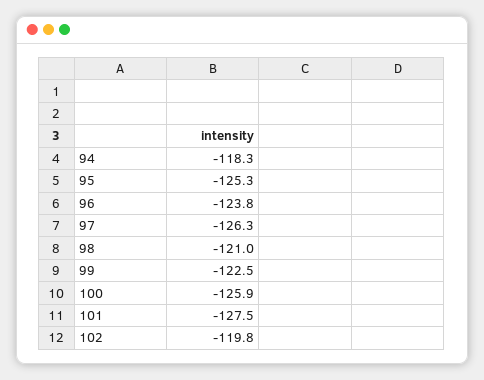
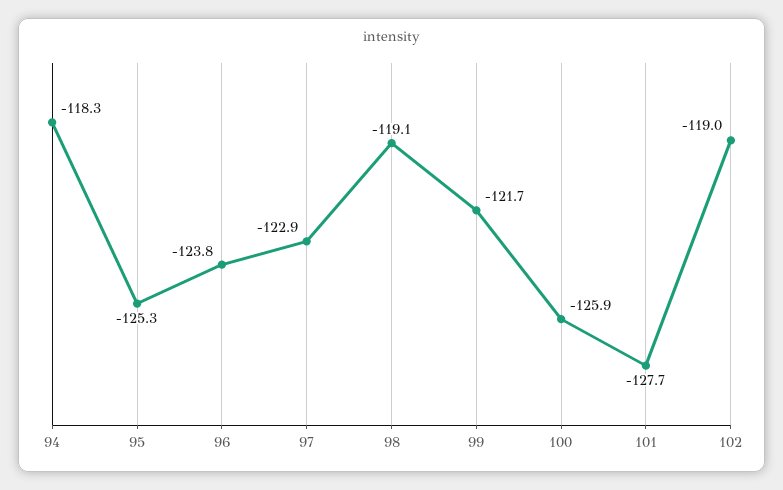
  {
    "94": -118.3,
    "95": -125.3,
    "96": -123.8,
-   "97": -126.3,
+   "97": -122.9,
-   "98": -121,
+   "98": -119.1,
-   "99": -122.5,
+   "99": -121.7,
    "100": -125.9,
-   "101": -127.5,
+   "101": -127.7,
-   "102": -119.8
+   "102": -119
  }

